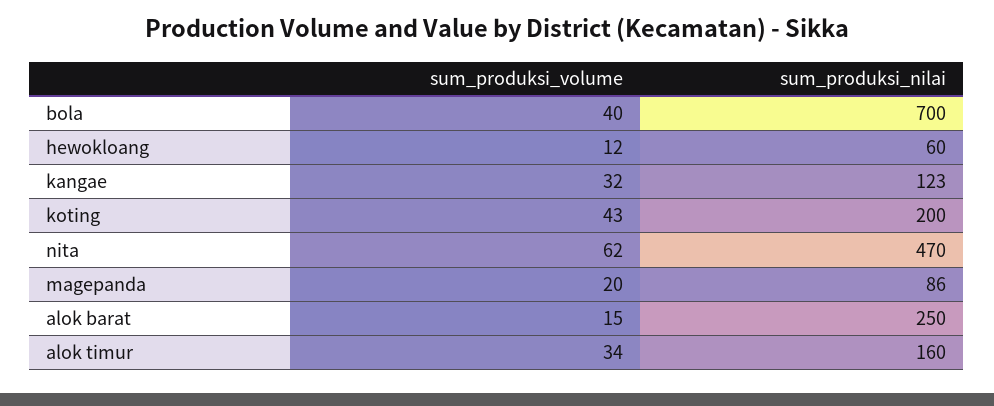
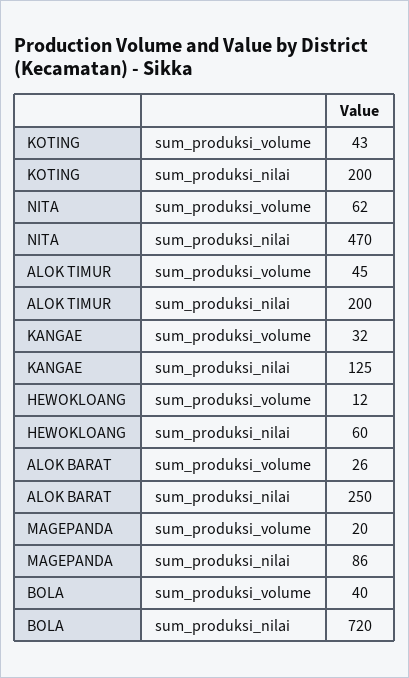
  {
    "sum_produksi_volume": {
      "bola": 40,
      "hewokloang": 12,
      "kangae": 32,
      "koting": 43,
      "nita": 62,
      "magepanda": 20,
-     "alok barat": 15,
+     "alok barat": 26,
-     "alok timur": 34
+     "alok timur": 45
    },
    "sum_produksi_nilai": {
-     "bola": 700,
+     "bola": 720,
      "hewokloang": 60,
-     "kangae": 123,
+     "kangae": 125,
      "koting": 200,
      "nita": 470,
      "magepanda": 86,
      "alok barat": 250,
-     "alok timur": 160
+     "alok timur": 200
    }
  }

